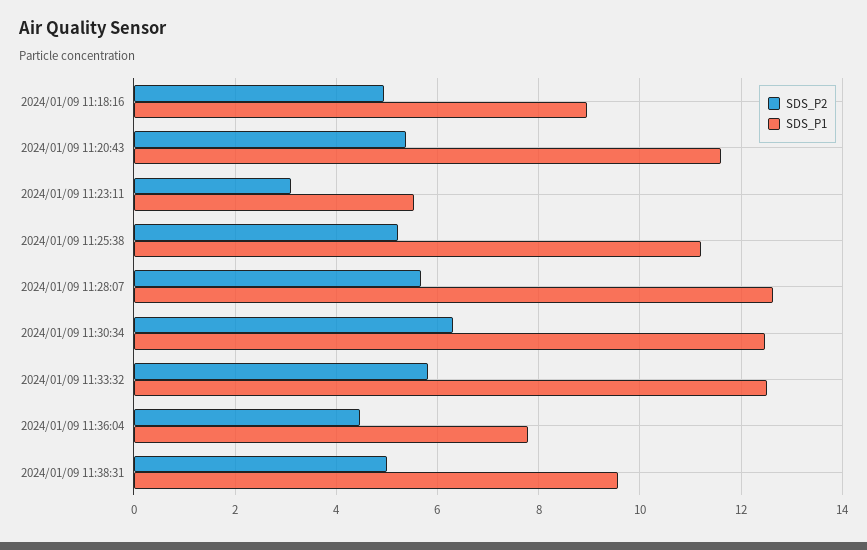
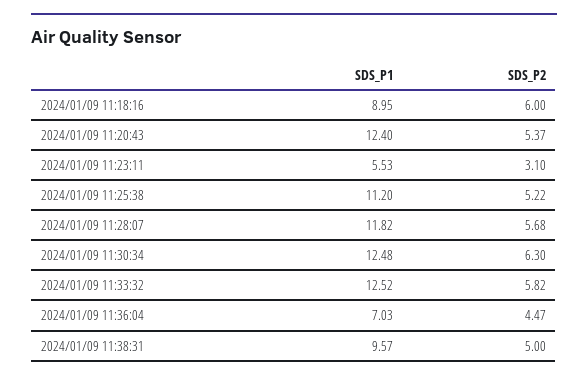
  {
    "SDS_P2": {
-     "2024/01/09 11:18:16": 5,
+     "2024/01/09 11:18:16": 6,
      "2024/01/09 11:20:43": 5.37,
      "2024/01/09 11:23:11": 3.1,
      "2024/01/09 11:25:38": 5.22,
      "2024/01/09 11:28:07": 5.68,
      "2024/01/09 11:30:34": 6.3,
      "2024/01/09 11:33:32": 5.82,
      "2024/01/09 11:36:04": 4.47,
      "2024/01/09 11:38:31": 5
    },
    "SDS_P1": {
      "2024/01/09 11:18:16": 8.95,
-     "2024/01/09 11:20:43": 11.6,
+     "2024/01/09 11:20:43": 12.4,
      "2024/01/09 11:23:11": 5.53,
      "2024/01/09 11:25:38": 11.2,
-     "2024/01/09 11:28:07": 12.6,
+     "2024/01/09 11:28:07": 11.82,
      "2024/01/09 11:30:34": 12.48,
      "2024/01/09 11:33:32": 12.52,
-     "2024/01/09 11:36:04": 7.8,
+     "2024/01/09 11:36:04": 7.03,
      "2024/01/09 11:38:31": 9.57
    }
  }

